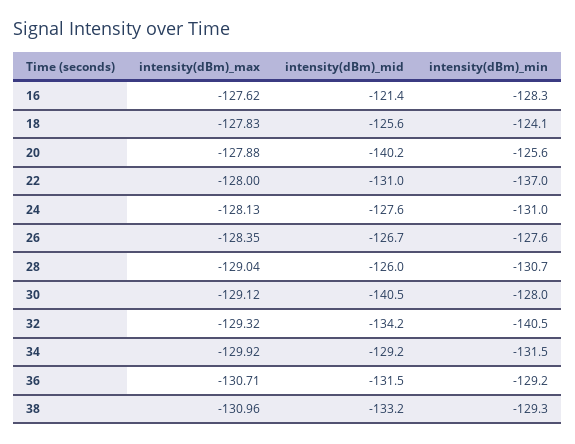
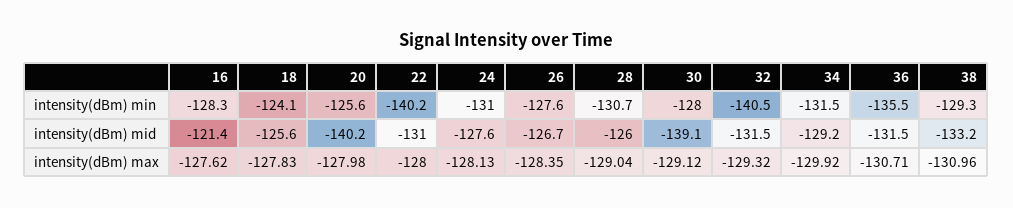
  {
    "intensity(dBm)_max": {
      "16": -127.62,
      "18": -127.83,
-     "20": -127.88,
+     "20": -127.98,
      "22": -128,
      "24": -128.13,
      "26": -128.35,
      "28": -129.04,
      "30": -129.12,
      "32": -129.32,
      "34": -129.92,
      "36": -130.71,
      "38": -130.96
    },
    "intensity(dBm)_mid": {
      "16": -121.4,
      "18": -125.6,
      "20": -140.2,
      "22": -131,
      "24": -127.6,
      "26": -126.7,
      "28": -126,
-     "30": -140.5,
+     "30": -139.1,
-     "32": -134.2,
+     "32": -131.5,
      "34": -129.2,
      "36": -131.5,
      "38": -133.2
    },
    "intensity(dBm)_min": {
      "16": -128.3,
      "18": -124.1,
      "20": -125.6,
-     "22": -137,
+     "22": -140.2,
      "24": -131,
      "26": -127.6,
      "28": -130.7,
      "30": -128,
      "32": -140.5,
      "34": -131.5,
-     "36": -129.2,
+     "36": -135.5,
      "38": -129.3
    }
  }

